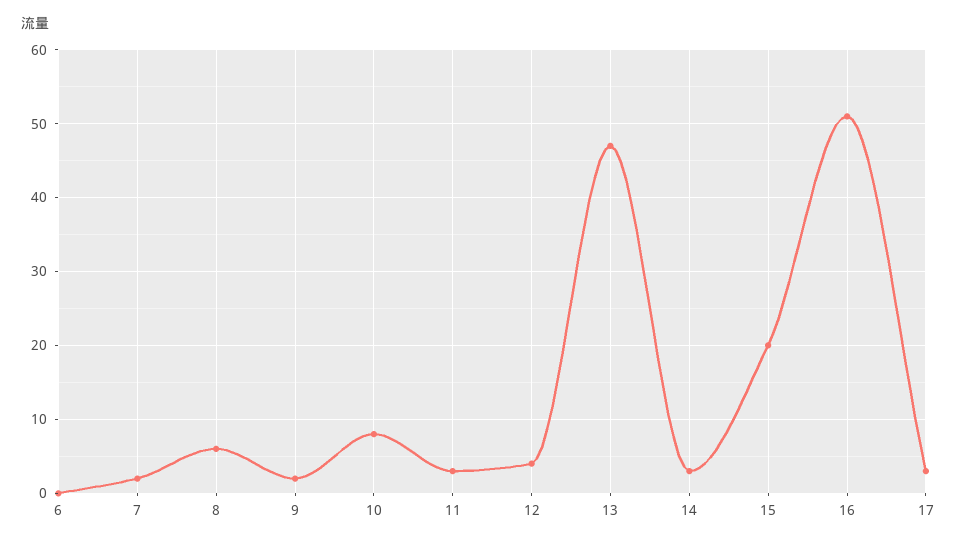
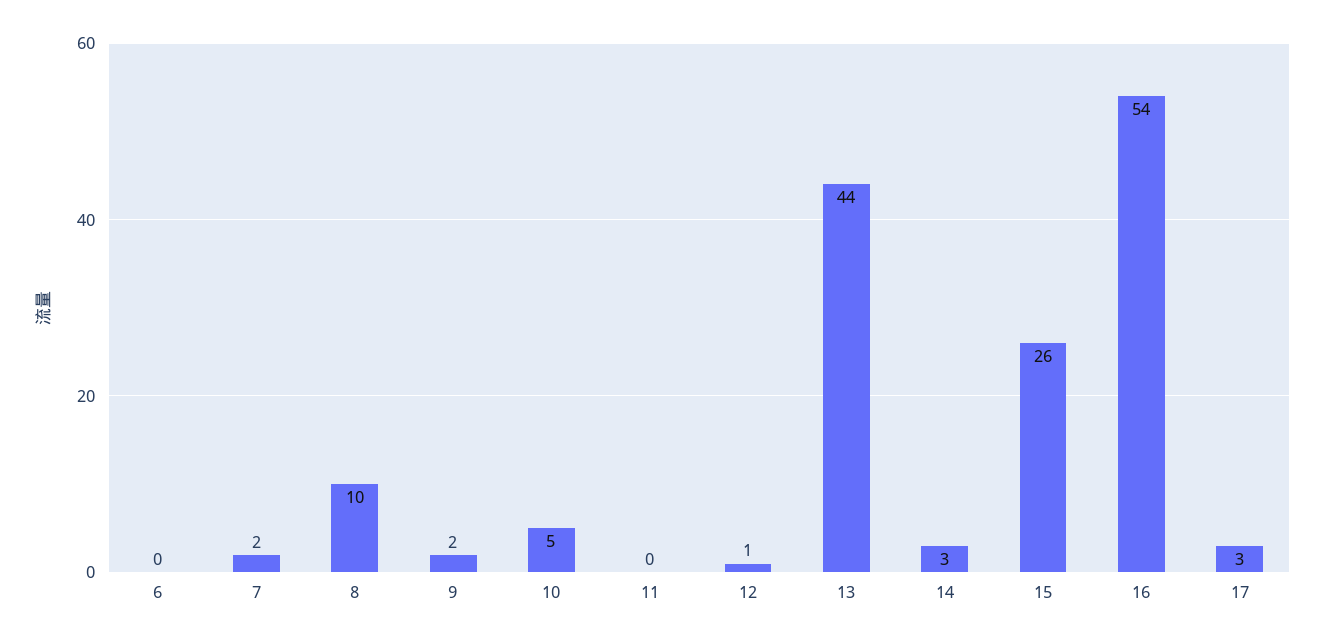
  {
    "6": 0,
    "7": 2,
-   "8": 6,
+   "8": 10,
    "9": 2,
-   "10": 8,
+   "10": 5,
-   "11": 3,
+   "11": 0,
-   "12": 4,
+   "12": 1,
-   "13": 47,
+   "13": 44,
    "14": 3,
-   "15": 20,
+   "15": 26,
-   "16": 51,
+   "16": 54,
    "17": 3
  }

